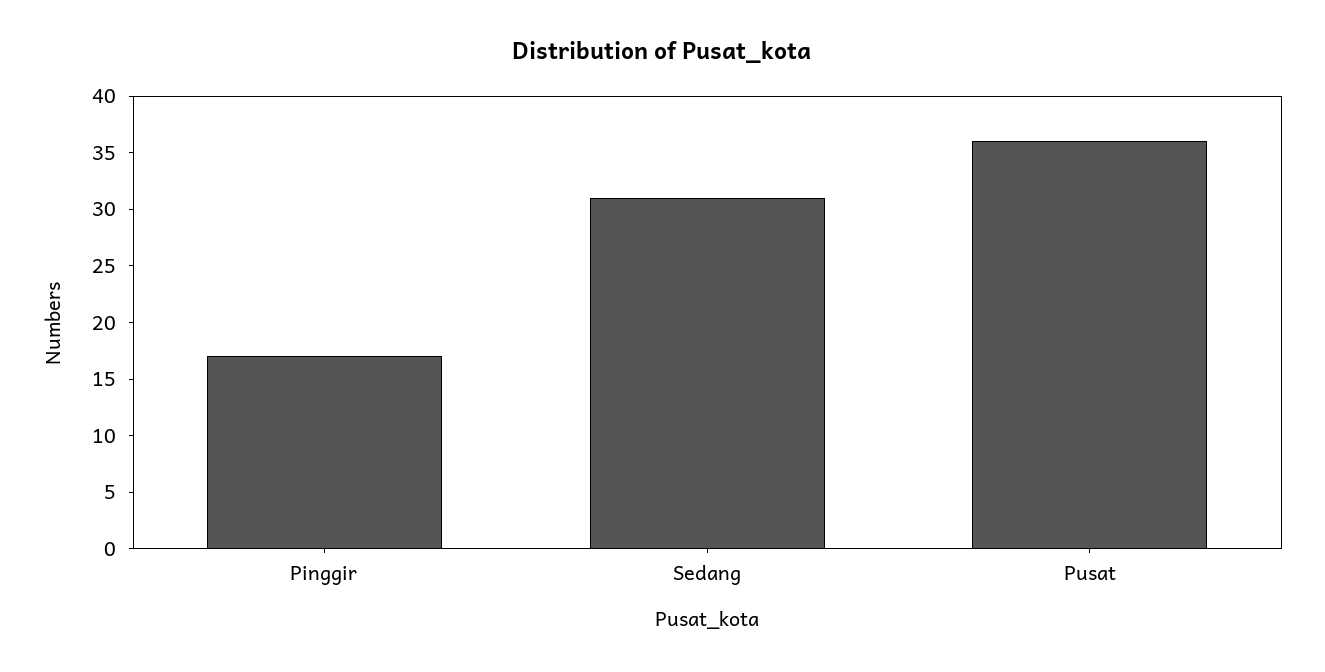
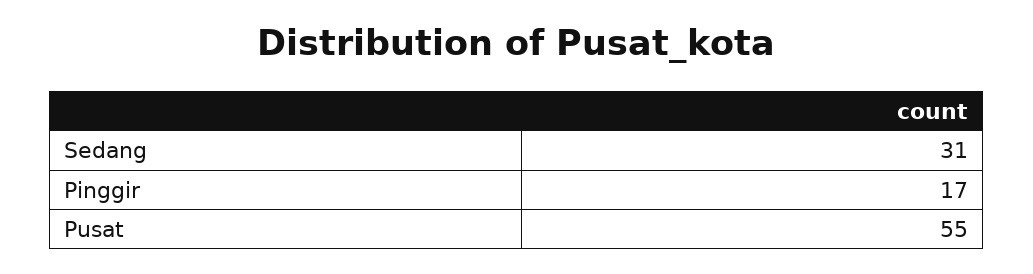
  {
    "Pinggir": 17,
    "Sedang": 31,
-   "Pusat": 36
+   "Pusat": 55
  }

